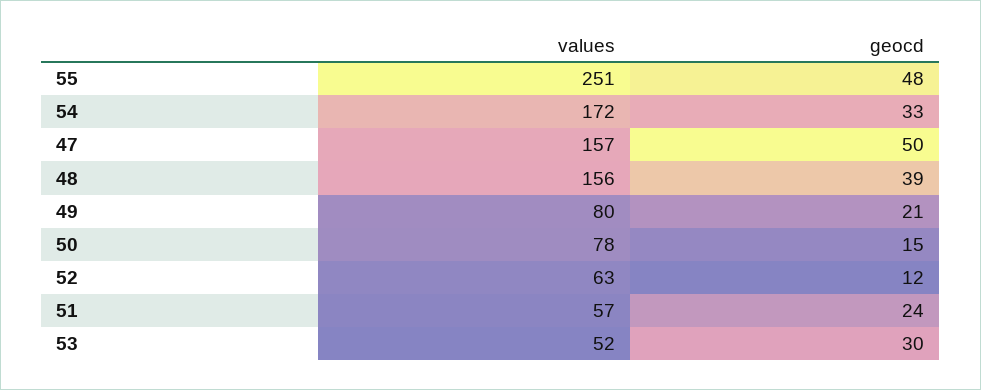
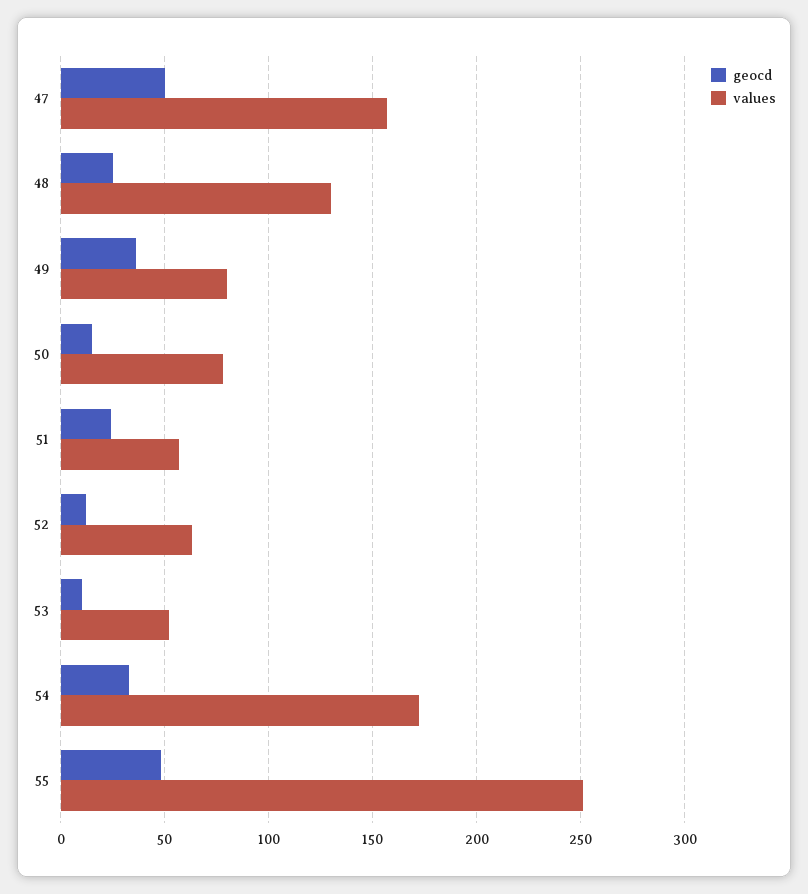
  {
    "values": {
      "55": 251,
      "54": 172,
      "47": 157,
-     "48": 156,
+     "48": 130,
      "49": 80,
      "50": 78,
      "52": 63,
      "51": 57,
      "53": 52
    },
    "geocd": {
      "55": 48,
      "54": 33,
      "47": 50,
-     "48": 39,
+     "48": 25,
-     "49": 21,
+     "49": 35,
      "50": 15,
      "52": 12,
      "51": 24,
-     "53": 30
+     "53": 10
    }
  }

